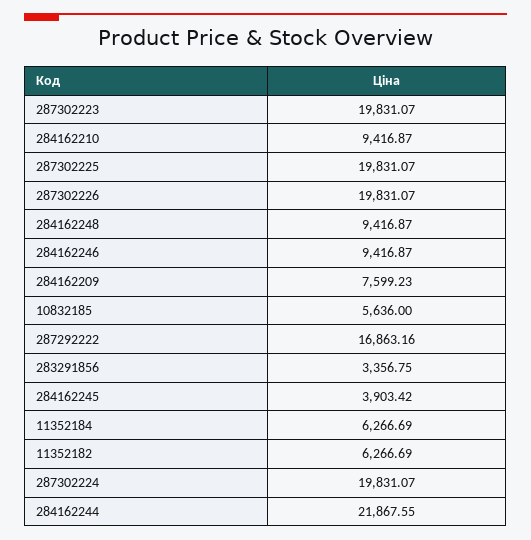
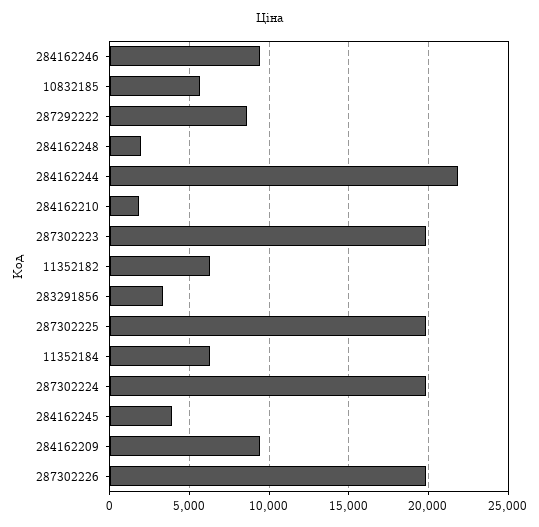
  {
    "287302223": 19831.07,
-   "284162210": 9416.87,
+   "284162210": 2000,
    "287302225": 19831.07,
    "287302226": 19831.07,
-   "284162248": 9416.87,
+   "284162248": 2000,
    "284162246": 9416.87,
-   "284162209": 7599.23,
+   "284162209": 9500,
    "10832185": 5636,
-   "287292222": 16863.16,
+   "287292222": 8500,
    "283291856": 3356.75,
    "284162245": 3903.42,
    "11352184": 6266.69,
    "11352182": 6266.69,
    "287302224": 19831.07,
    "284162244": 21867.55
  }

